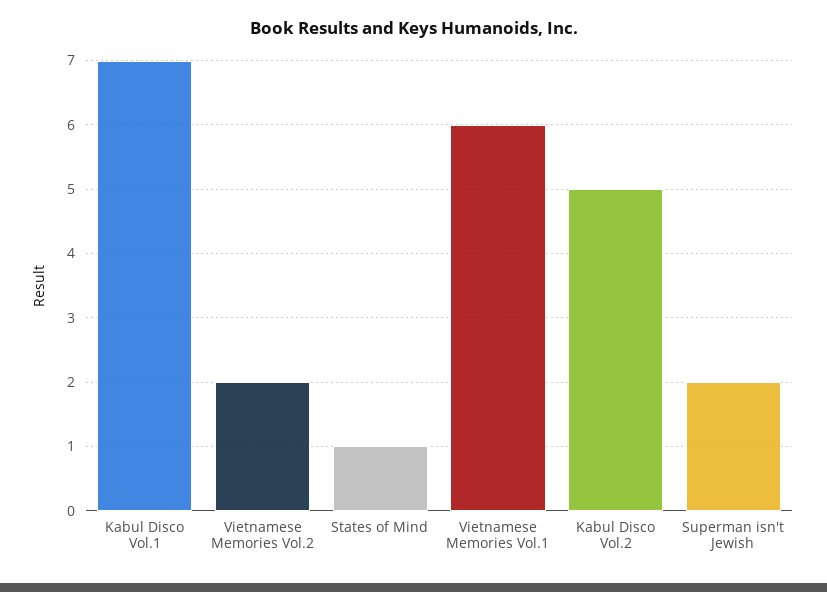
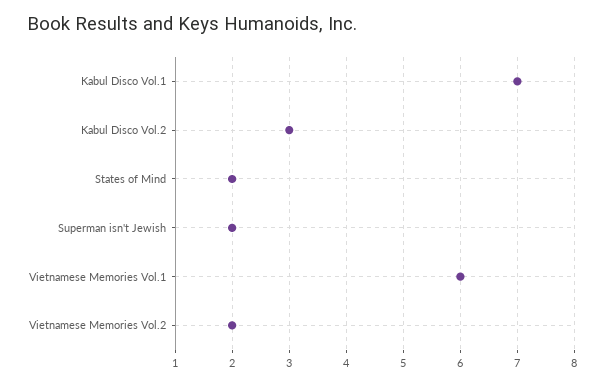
  {
    "Kabul Disco Vol.1": 7,
    "Vietnamese Memories Vol.2": 2,
-   "States of Mind": 1,
+   "States of Mind": 2,
    "Vietnamese Memories Vol.1": 6,
-   "Kabul Disco Vol.2": 5,
+   "Kabul Disco Vol.2": 3,
    "Superman isn't Jewish": 2
  }

